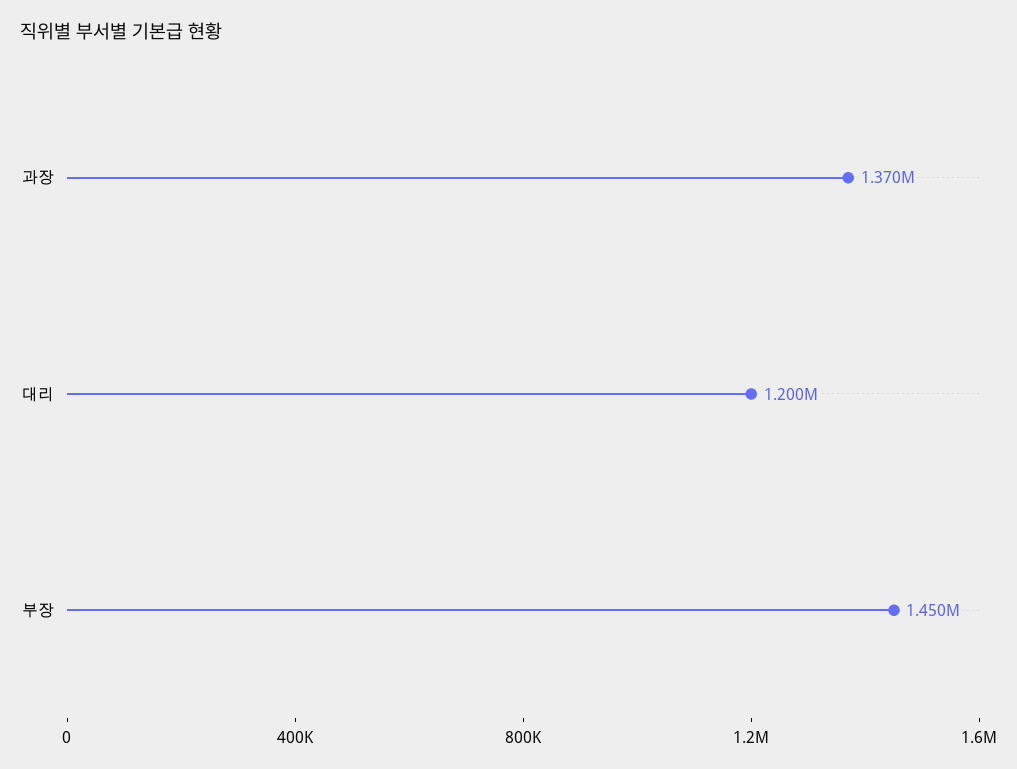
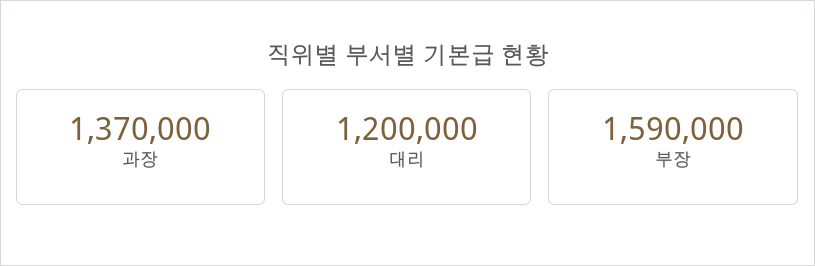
  {
    "과장": 1370000,
    "대리": 1200000,
-   "부장": 1450000
+   "부장": 1590000
  }

